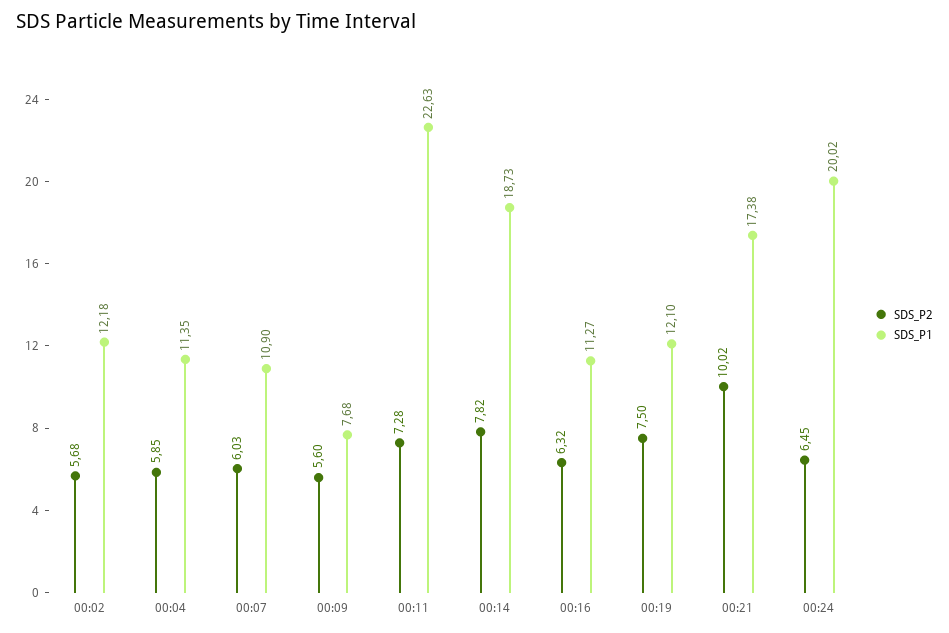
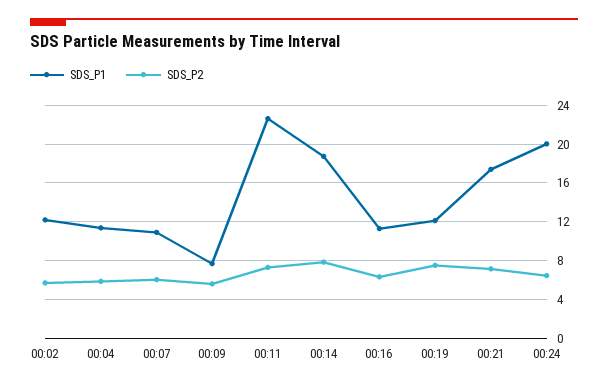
  {
    "SDS_P2": {
      "00:02": 5.68,
      "00:04": 5.85,
      "00:07": 6.03,
      "00:09": 5.6,
      "00:11": 7.28,
      "00:14": 7.82,
      "00:16": 6.32,
      "00:19": 7.5,
-     "00:21": 10.02,
+     "00:21": 7,
      "00:24": 6.45
    },
    "SDS_P1": {
      "00:02": 12.18,
      "00:04": 11.35,
      "00:07": 10.9,
      "00:09": 7.68,
      "00:11": 22.63,
      "00:14": 18.73,
      "00:16": 11.27,
      "00:19": 12.1,
      "00:21": 17.38,
      "00:24": 20.02
    }
  }

